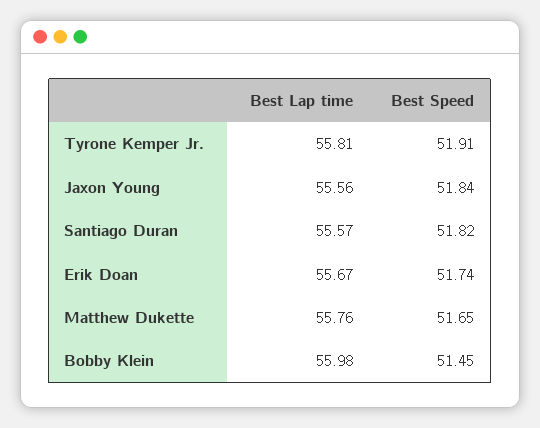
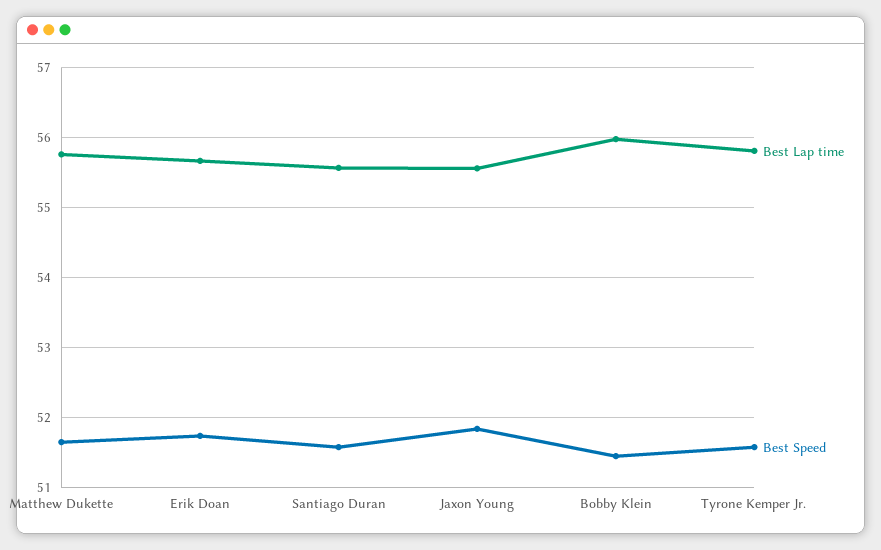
  {
    "Best Lap time": {
      "Tyrone Kemper Jr.": 55.81,
      "Jaxon Young": 55.56,
      "Santiago Duran": 55.57,
      "Erik Doan": 55.67,
      "Matthew Dukette": 55.76,
      "Bobby Klein": 55.98
    },
    "Best Speed": {
-     "Tyrone Kemper Jr.": 51.91,
+     "Tyrone Kemper Jr.": 51.6,
      "Jaxon Young": 51.84,
-     "Santiago Duran": 51.82,
+     "Santiago Duran": 51.6,
      "Erik Doan": 51.74,
      "Matthew Dukette": 51.65,
      "Bobby Klein": 51.45
    }
  }

